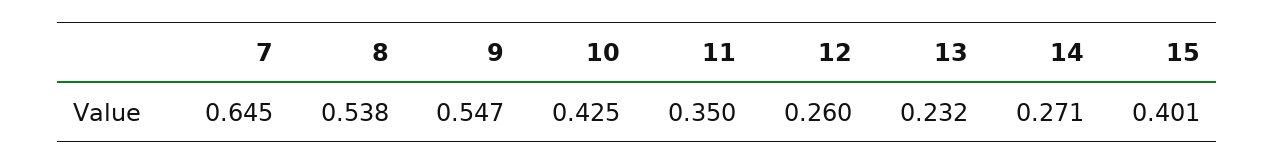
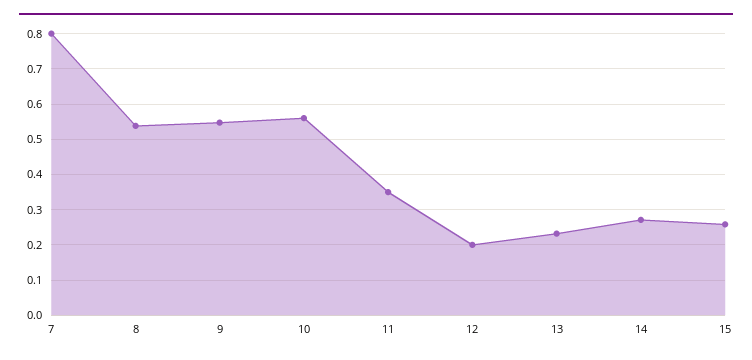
  {
-   "7": 0.645,
+   "7": 0.8,
    "8": 0.538,
    "9": 0.547,
-   "10": 0.425,
+   "10": 0.56,
    "11": 0.35,
-   "12": 0.26,
+   "12": 0.2,
    "13": 0.232,
    "14": 0.271,
-   "15": 0.401
+   "15": 0.26
  }

